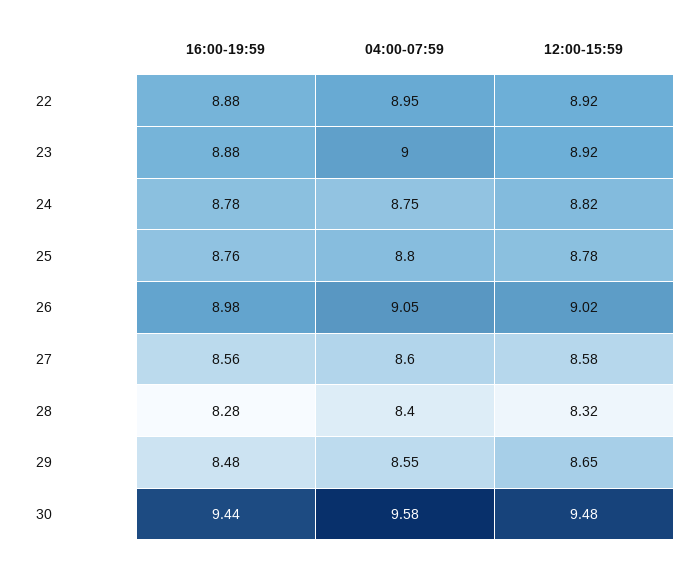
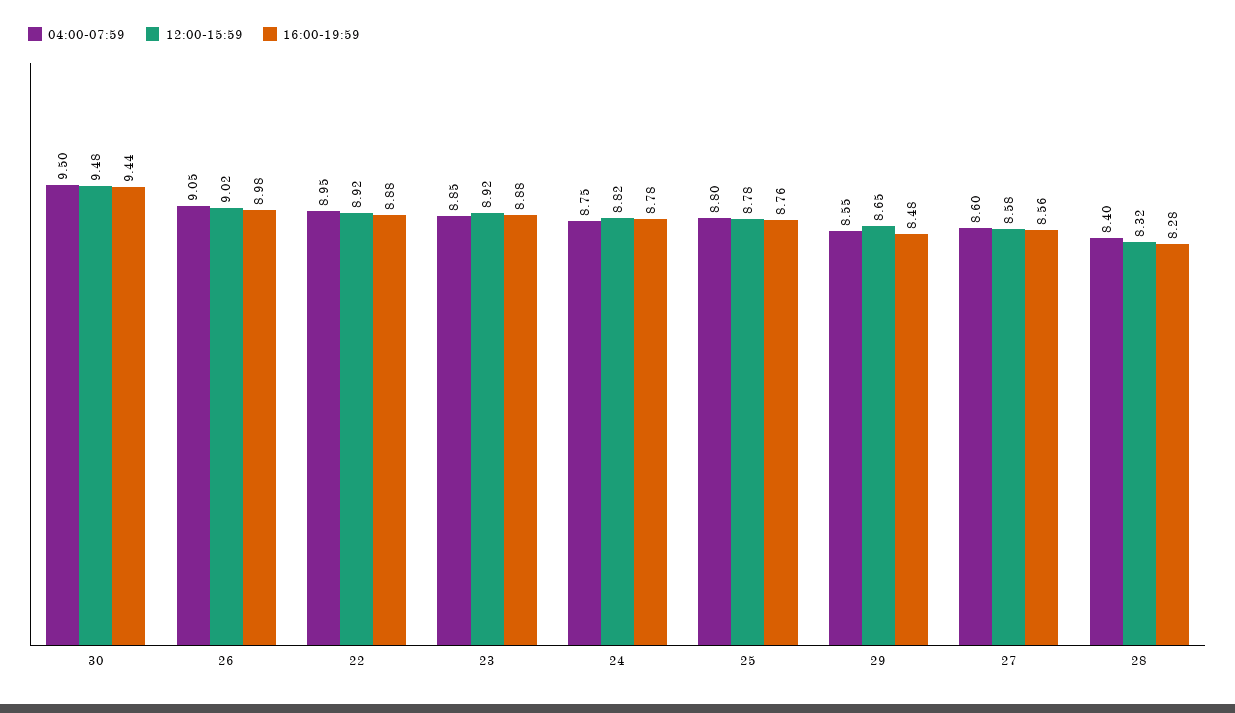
  {
    "16:00-19:59": {
      "22": 8.88,
      "23": 8.88,
      "24": 8.78,
      "25": 8.76,
      "26": 8.98,
      "27": 8.56,
      "28": 8.28,
      "29": 8.48,
      "30": 9.44
    },
    "04:00-07:59": {
      "22": 8.95,
-     "23": 9,
+     "23": 8.85,
      "24": 8.75,
      "25": 8.8,
      "26": 9.05,
      "27": 8.6,
      "28": 8.4,
      "29": 8.55,
-     "30": 9.58
+     "30": 9.5
    },
    "12:00-15:59": {
      "22": 8.92,
      "23": 8.92,
      "24": 8.82,
      "25": 8.78,
      "26": 9.02,
      "27": 8.58,
      "28": 8.32,
      "29": 8.65,
      "30": 9.48
    }
  }

